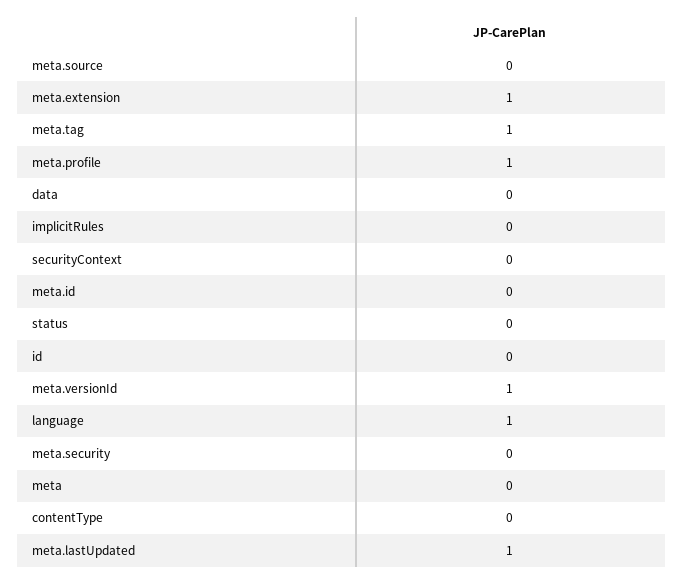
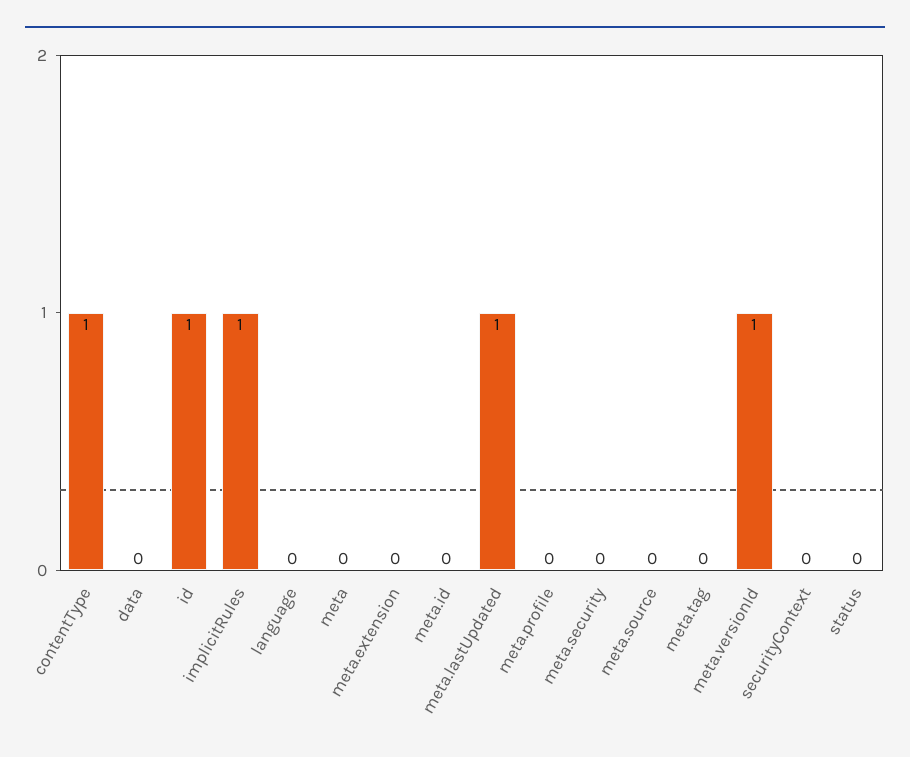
  {
    "meta.source": 0,
-   "meta.extension": 1,
+   "meta.extension": 0,
-   "meta.tag": 1,
+   "meta.tag": 0,
-   "meta.profile": 1,
+   "meta.profile": 0,
    "data": 0,
-   "implicitRules": 0,
+   "implicitRules": 1,
    "securityContext": 0,
    "meta.id": 0,
    "status": 0,
-   "id": 0,
+   "id": 1,
    "meta.versionId": 1,
-   "language": 1,
+   "language": 0,
    "meta.security": 0,
    "meta": 0,
-   "contentType": 0,
+   "contentType": 1,
    "meta.lastUpdated": 1
  }

